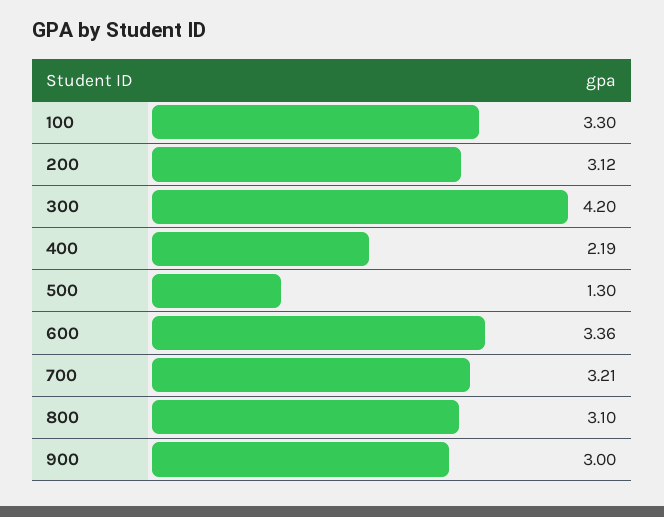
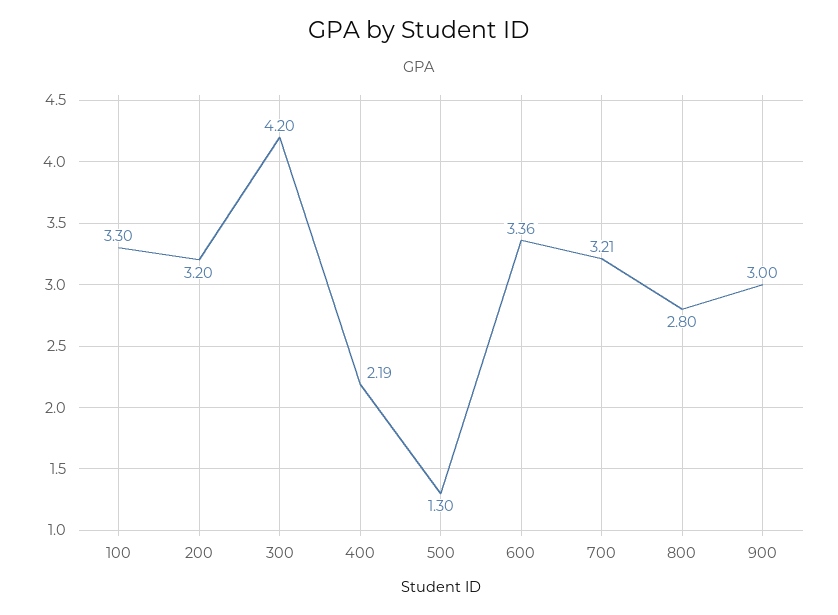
  {
    "100": 3.3,
-   "200": 3.12,
+   "200": 3.2,
    "300": 4.2,
    "400": 2.19,
    "500": 1.3,
    "600": 3.36,
    "700": 3.21,
-   "800": 3.1,
+   "800": 2.8,
    "900": 3
  }

